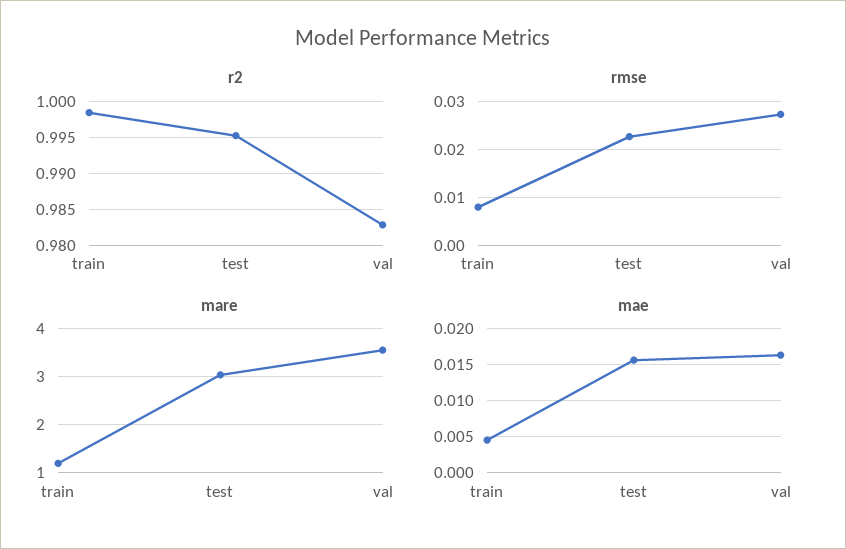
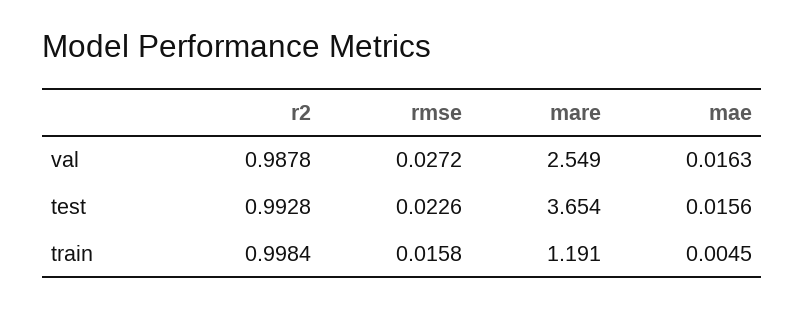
  {
    "r2": {
      "train": 0.9984,
-     "test": 0.995,
+     "test": 0.9928,
-     "val": 0.983
+     "val": 0.9878
    },
    "rmse": {
-     "train": 0.008,
+     "train": 0.0158,
      "test": 0.0226,
      "val": 0.0272
    },
    "mare": {
      "train": 1.191,
-     "test": 3,
+     "test": 3.654,
-     "val": 3.6
+     "val": 2.549
    },
    "mae": {
      "train": 0.0045,
      "test": 0.0156,
      "val": 0.0163
    }
  }

